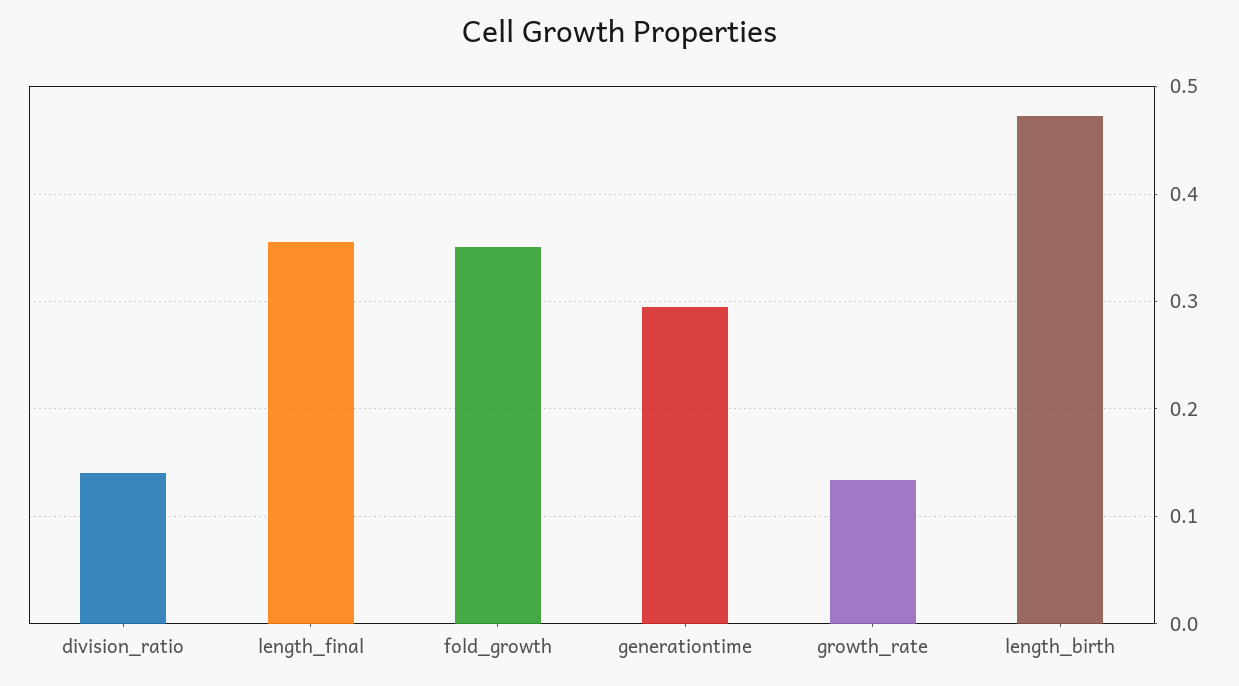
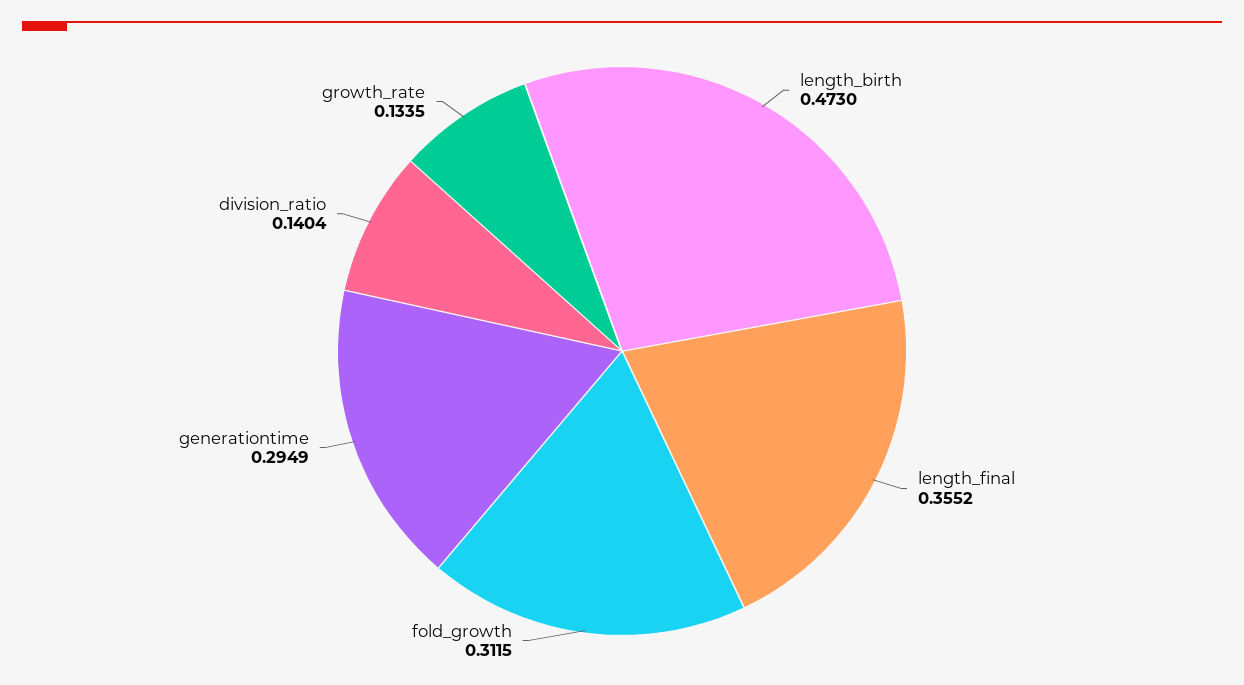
  {
    "division_ratio": 0.1404,
    "length_final": 0.3552,
-   "fold_growth": 0.35,
+   "fold_growth": 0.3115,
    "generationtime": 0.2949,
    "growth_rate": 0.1335,
    "length_birth": 0.473
  }

